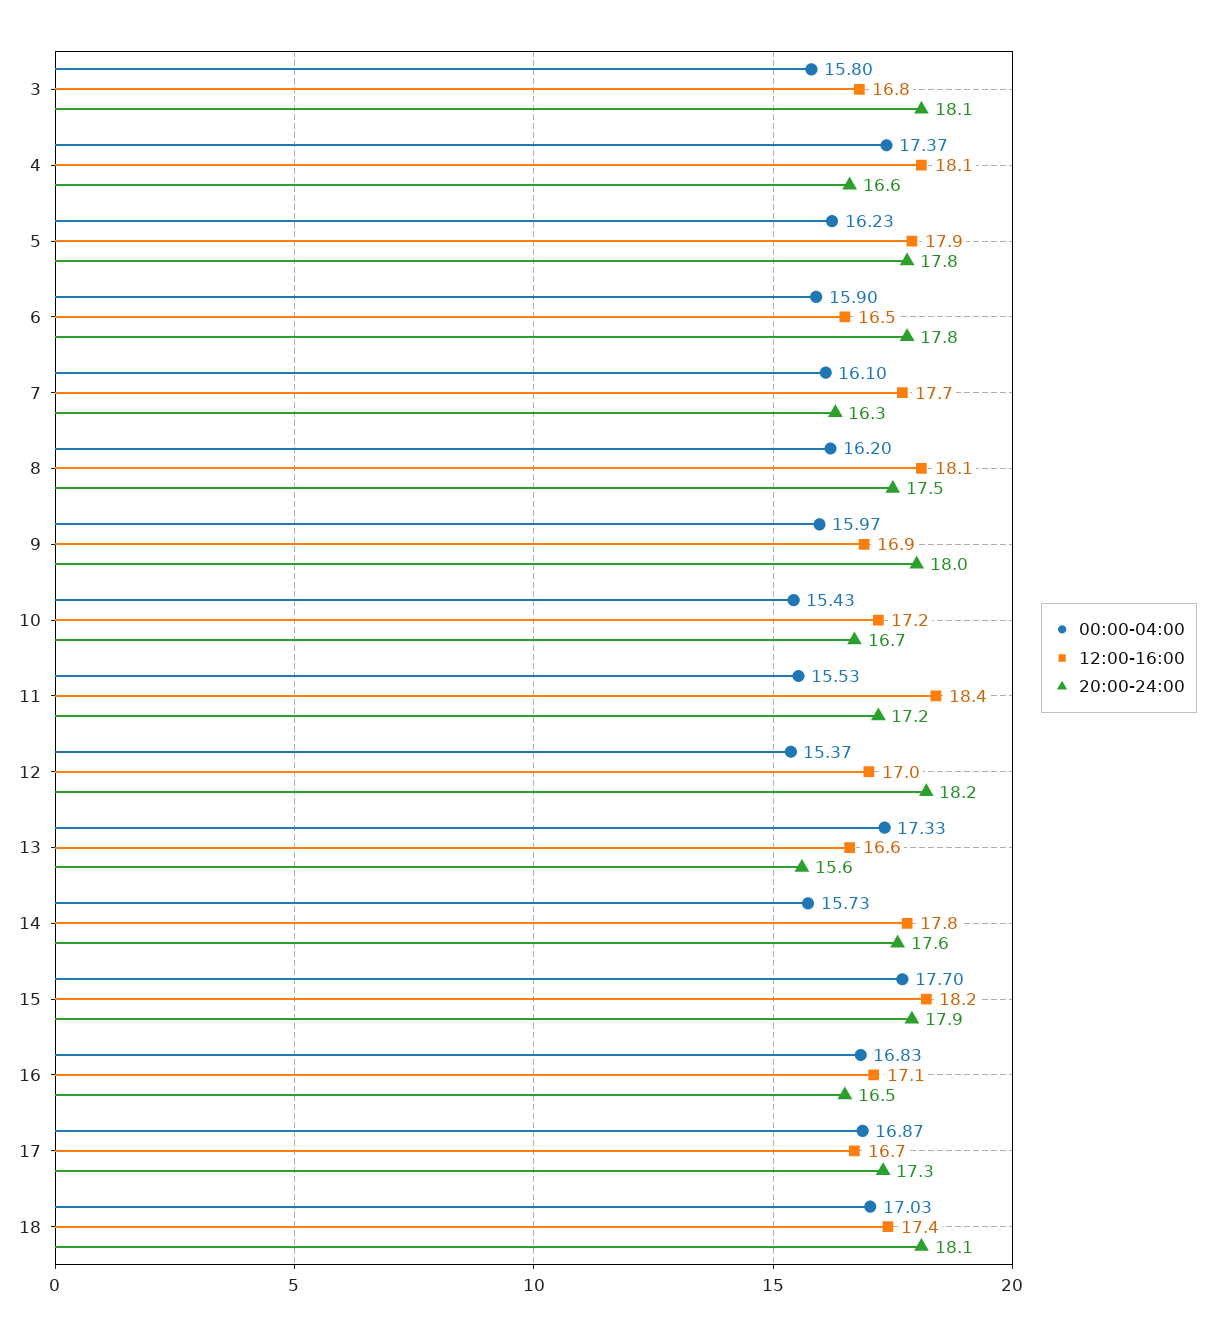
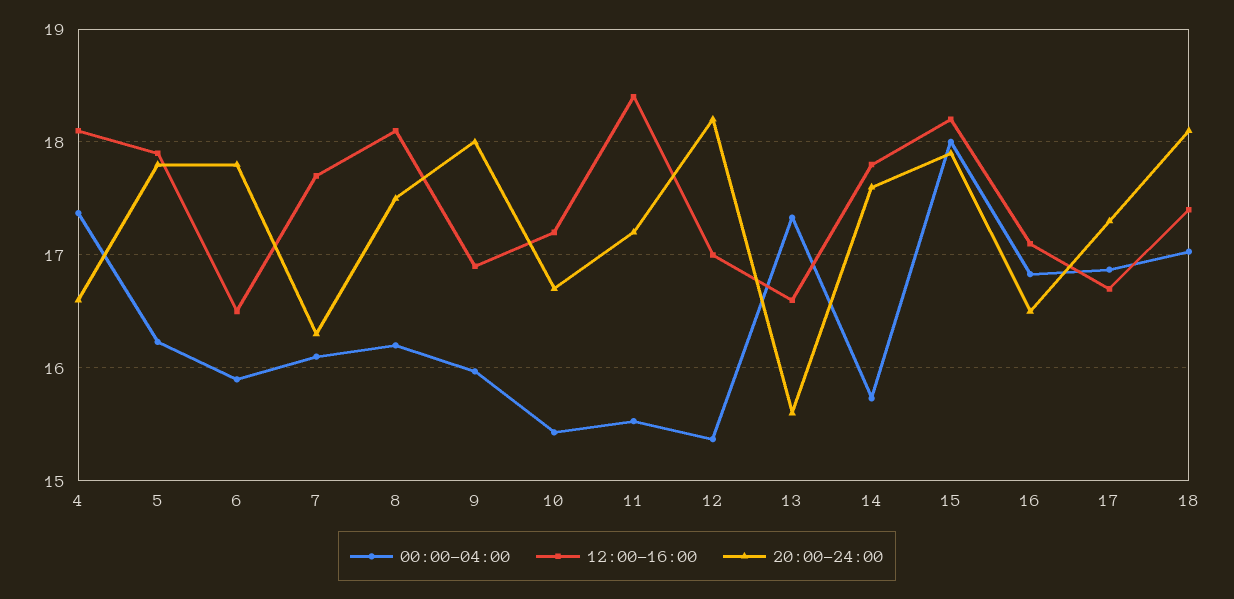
  {
    "00:00-04:00": {
-     "3": 15.8,
      "4": 17.37,
      "5": 16.23,
      "6": 15.9,
      "7": 16.1,
      "8": 16.2,
      "9": 15.97,
      "10": 15.43,
      "11": 15.53,
      "12": 15.37,
      "13": 17.33,
      "14": 15.73,
-     "15": 17.7,
+     "15": 18,
      "16": 16.83,
      "17": 16.87,
      "18": 17.03
    },
    "12:00-16:00": {
-     "3": 16.8,
      "4": 18.1,
      "5": 17.9,
      "6": 16.5,
      "7": 17.7,
      "8": 18.1,
      "9": 16.9,
      "10": 17.2,
      "11": 18.4,
      "12": 17,
      "13": 16.6,
      "14": 17.8,
      "15": 18.2,
      "16": 17.1,
      "17": 16.7,
      "18": 17.4
    },
    "20:00-24:00": {
-     "3": 18.1,
      "4": 16.6,
      "5": 17.8,
      "6": 17.8,
      "7": 16.3,
      "8": 17.5,
      "9": 18,
      "10": 16.7,
      "11": 17.2,
      "12": 18.2,
      "13": 15.6,
      "14": 17.6,
      "15": 17.9,
      "16": 16.5,
      "17": 17.3,
      "18": 18.1
    }
  }

